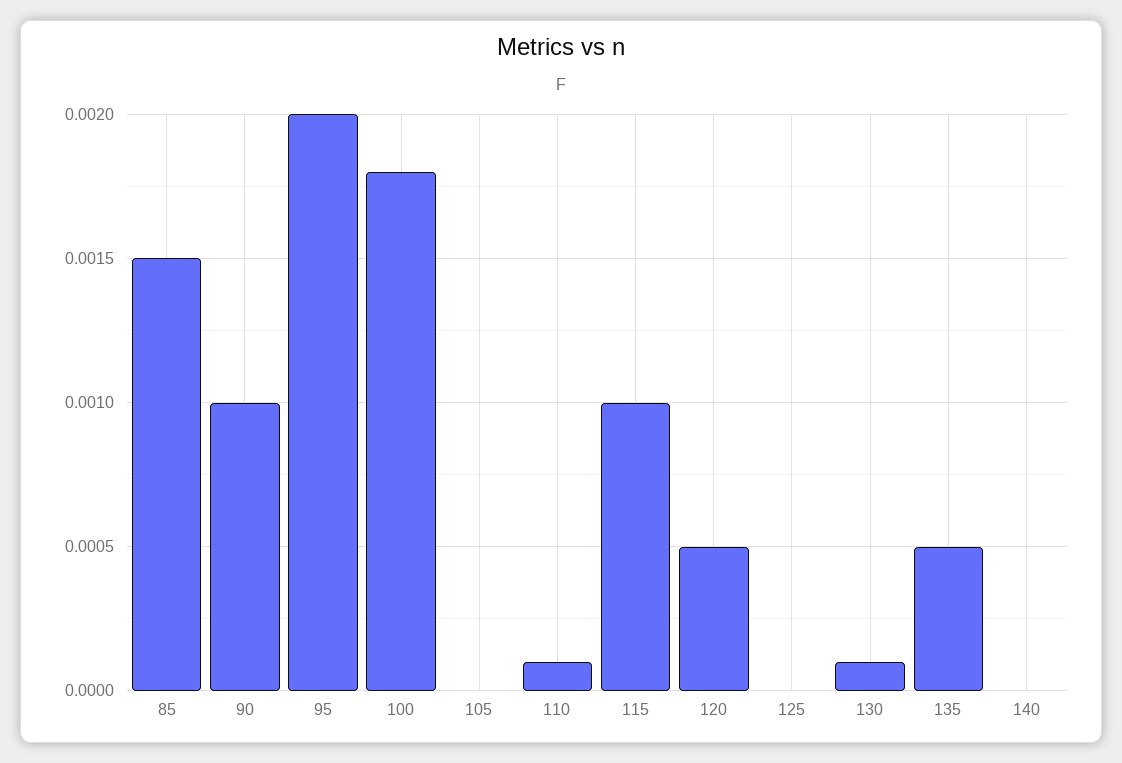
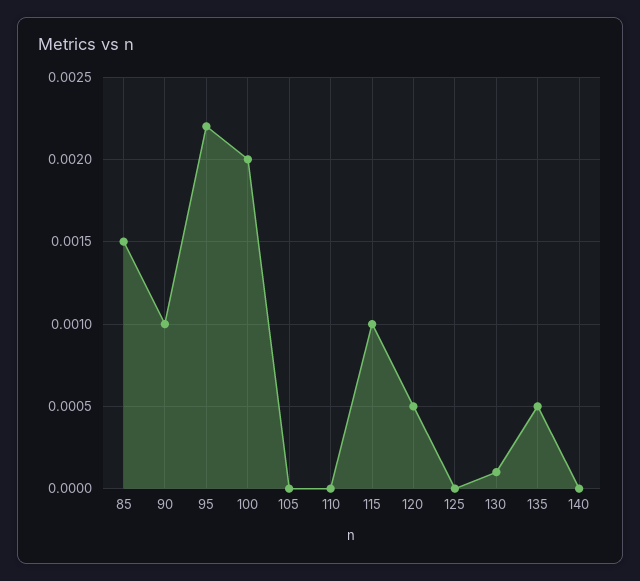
  {
    "85": 0.0015,
    "90": 0.001,
-   "95": 0.002,
+   "95": 0.0022,
-   "100": 0.0018,
+   "100": 0.002,
    "105": 0,
-   "110": 0.0001,
+   "110": 0,
    "115": 0.001,
    "120": 0.0005,
    "125": 0,
    "130": 0.0001,
    "135": 0.0005,
    "140": 0
  }

